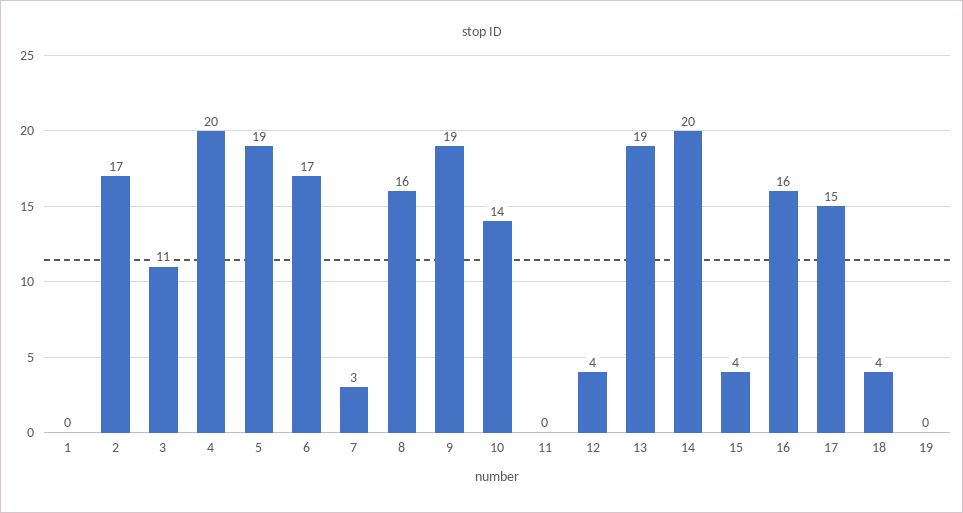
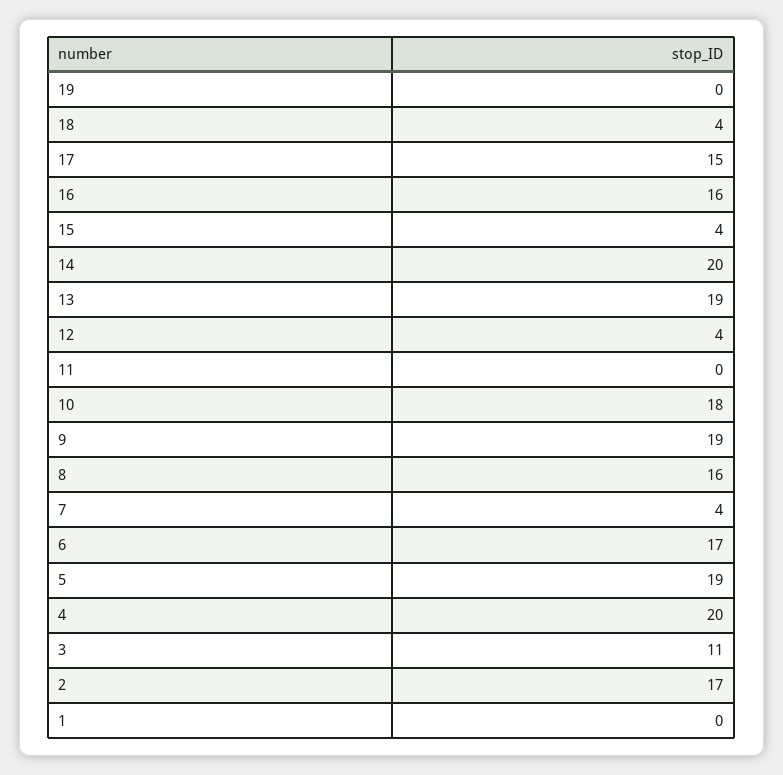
  {
    "1": 0,
    "2": 17,
    "3": 11,
    "4": 20,
    "5": 19,
    "6": 17,
-   "7": 3,
+   "7": 4,
    "8": 16,
    "9": 19,
-   "10": 14,
+   "10": 18,
    "11": 0,
    "12": 4,
    "13": 19,
    "14": 20,
    "15": 4,
    "16": 16,
    "17": 15,
    "18": 4,
    "19": 0
  }

